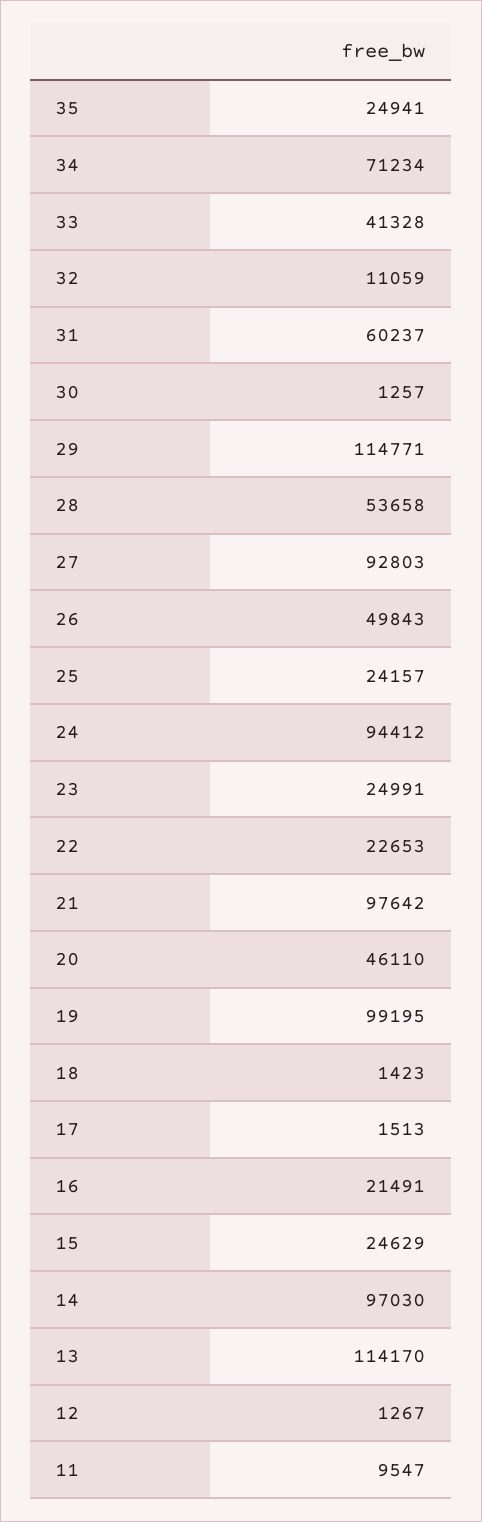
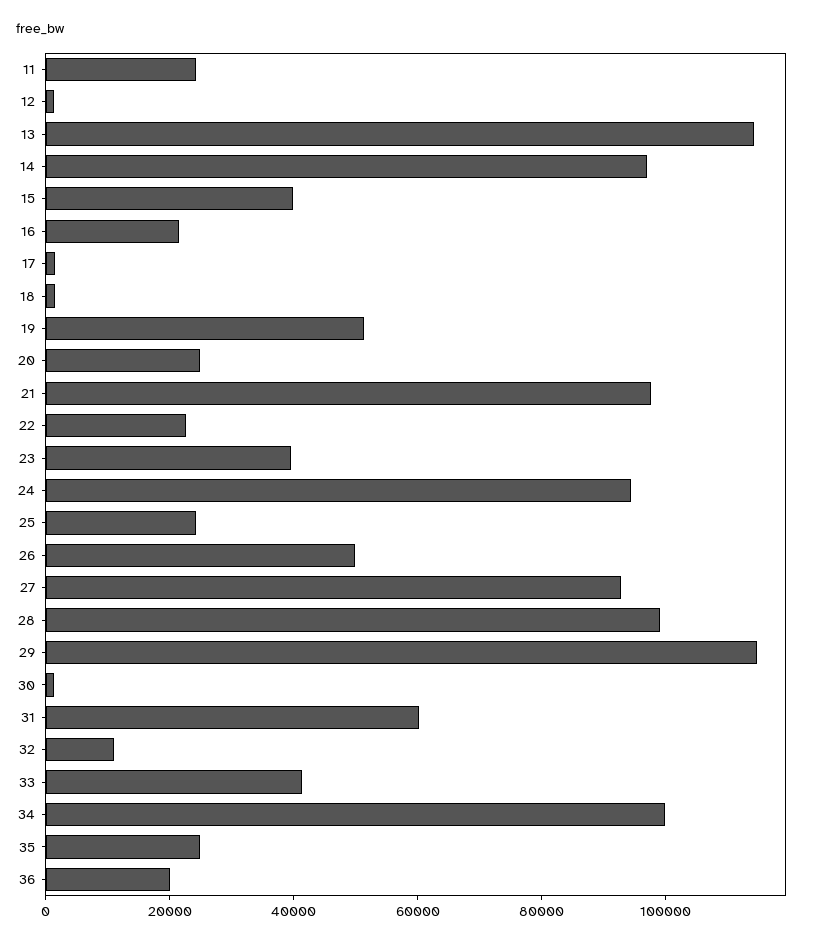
  {
    "35": 24941,
-   "34": 71234,
+   "34": 100000,
    "33": 41328,
    "32": 11059,
    "31": 60237,
    "30": 1257,
    "29": 114771,
-   "28": 53658,
+   "28": 100000,
    "27": 92803,
    "26": 49843,
    "25": 24157,
    "24": 94412,
-   "23": 24991,
+   "23": 40000,
    "22": 22653,
    "21": 97642,
-   "20": 46110,
+   "20": 25000,
-   "19": 99195,
+   "19": 50000,
    "18": 1423,
    "17": 1513,
    "16": 21491,
-   "15": 24629,
+   "15": 40000,
    "14": 97030,
    "13": 114170,
    "12": 1267,
-   "11": 9547
+   "11": 25000,
+   "36": 20000
  }

